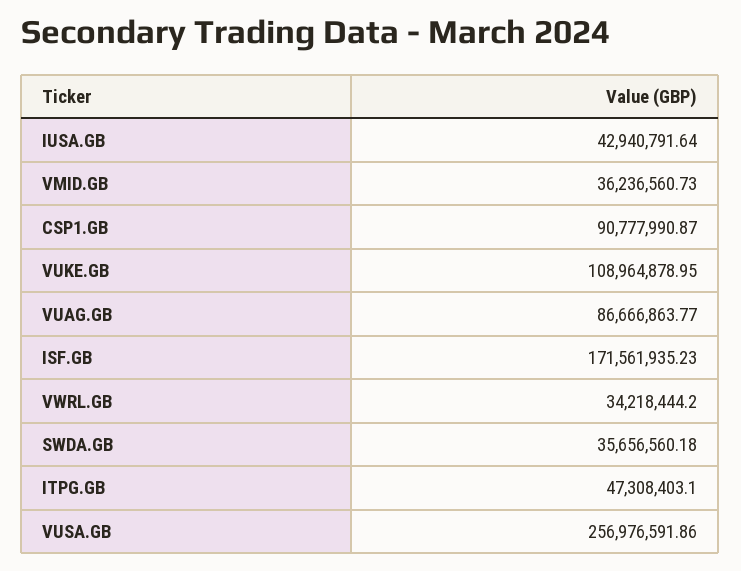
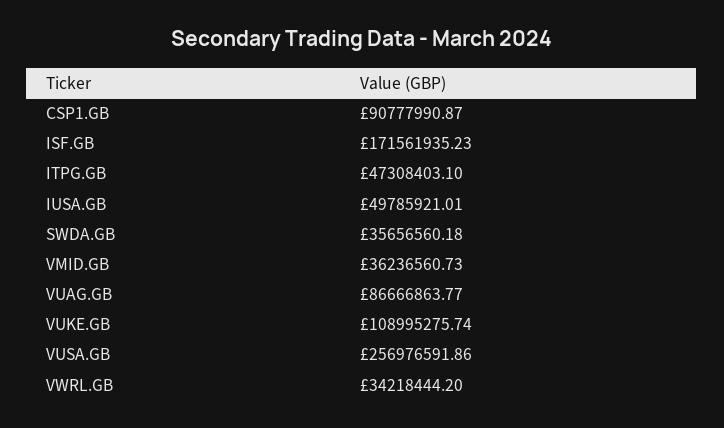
  {
-   "IUSA.GB": 42940791.64,
+   "IUSA.GB": 49785921.01,
    "VMID.GB": 36236560.73,
    "CSP1.GB": 90777990.87,
-   "VUKE.GB": 108964878.95,
+   "VUKE.GB": 108995275.74,
    "VUAG.GB": 86666863.77,
    "ISF.GB": 171561935.23,
    "VWRL.GB": 34218444.2,
    "SWDA.GB": 35656560.18,
    "ITPG.GB": 47308403.1,
    "VUSA.GB": 256976591.86
  }

